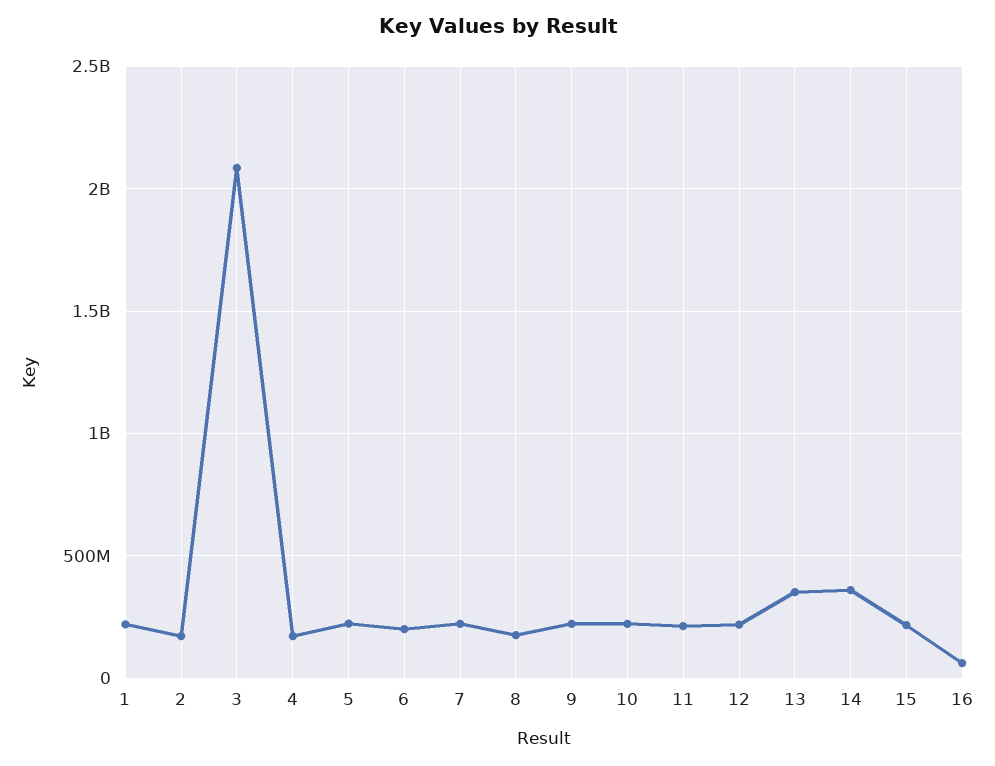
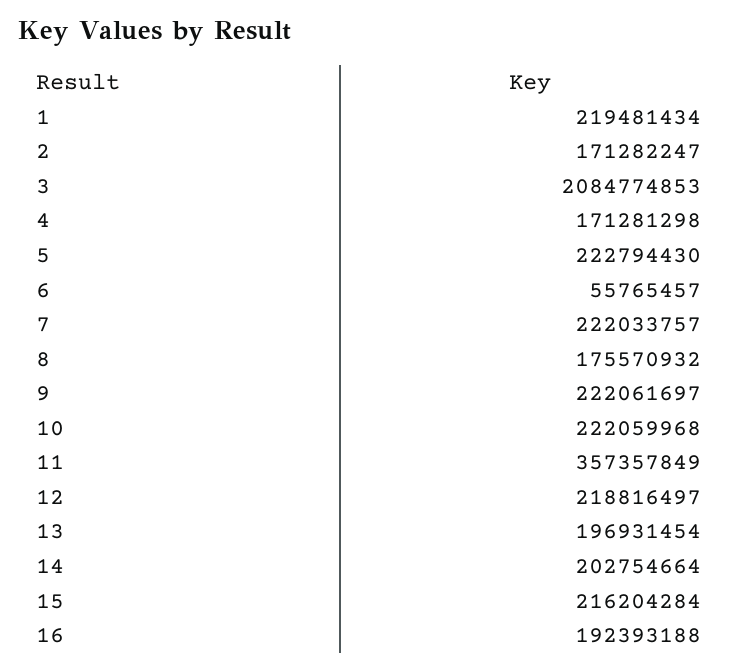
  {
    "1": 219481434,
    "2": 171282247,
    "3": 2084774853,
    "4": 171281298,
    "5": 222794430,
-   "6": 200000000,
+   "6": 55765457,
    "7": 222033757,
    "8": 175570932,
    "9": 222061697,
    "10": 222059968,
-   "11": 200000000,
+   "11": 357357849,
    "12": 218816497,
-   "13": 350000000,
+   "13": 196931454,
-   "14": 350000000,
+   "14": 202754664,
    "15": 216204284,
-   "16": 50000000
+   "16": 192393188
  }

